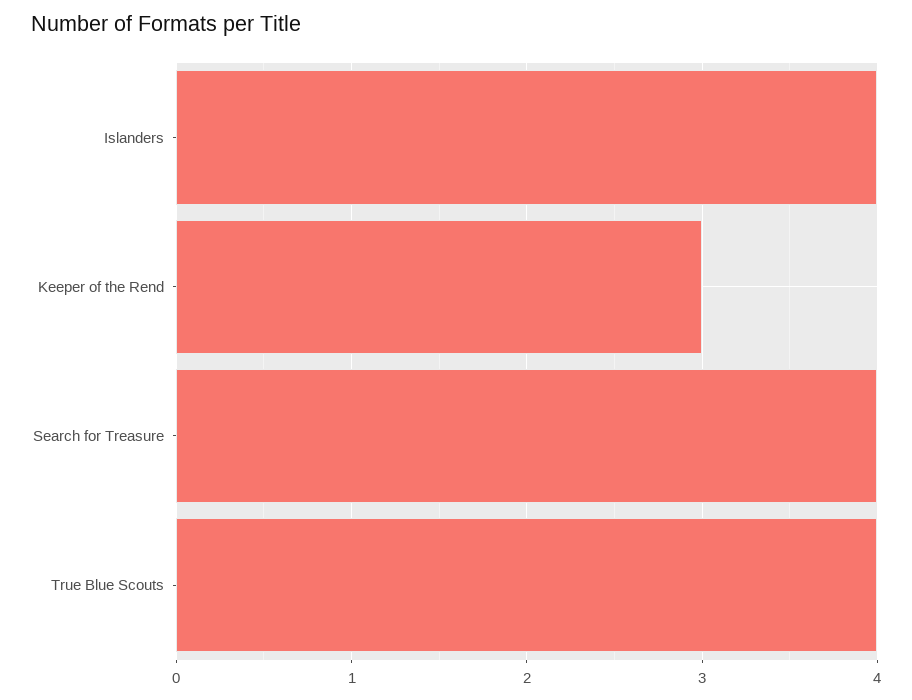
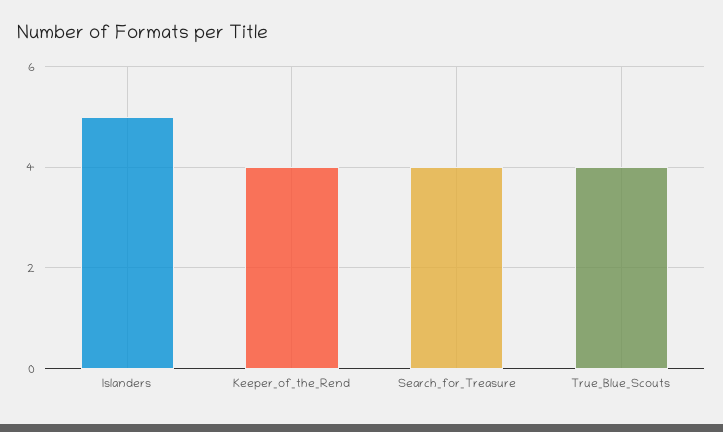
  {
-   "Islanders": 4,
+   "Islanders": 5,
-   "Keeper of the Rend": 3,
+   "Keeper of the Rend": 4,
    "Search for Treasure": 4,
    "True Blue Scouts": 4
  }

